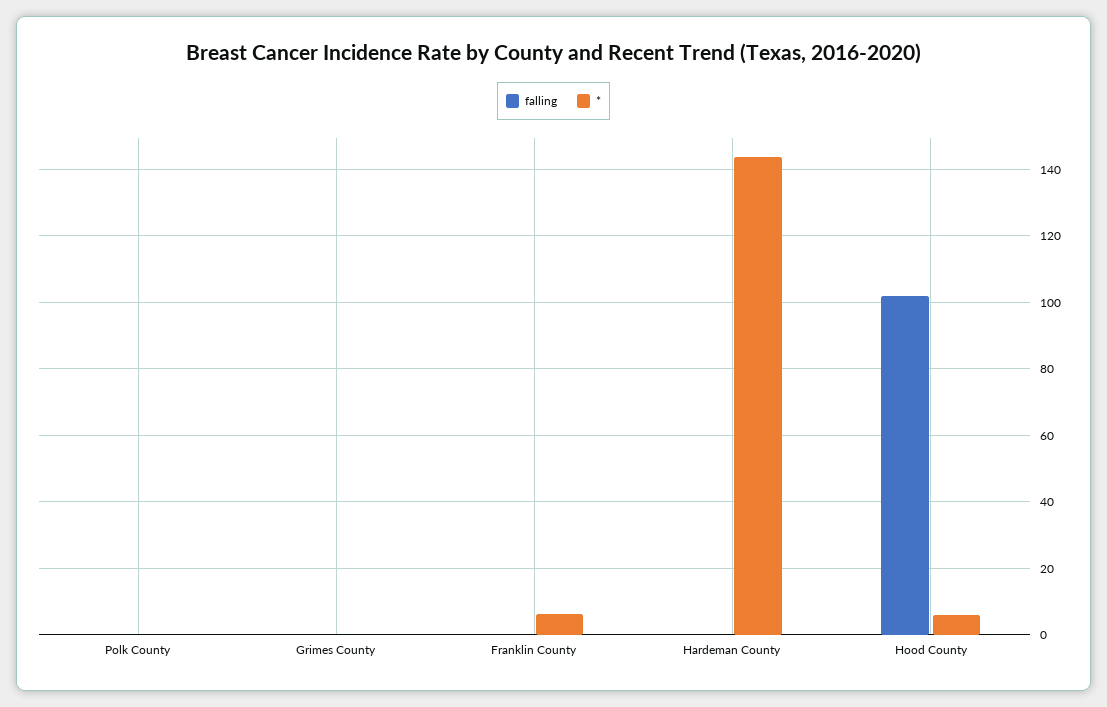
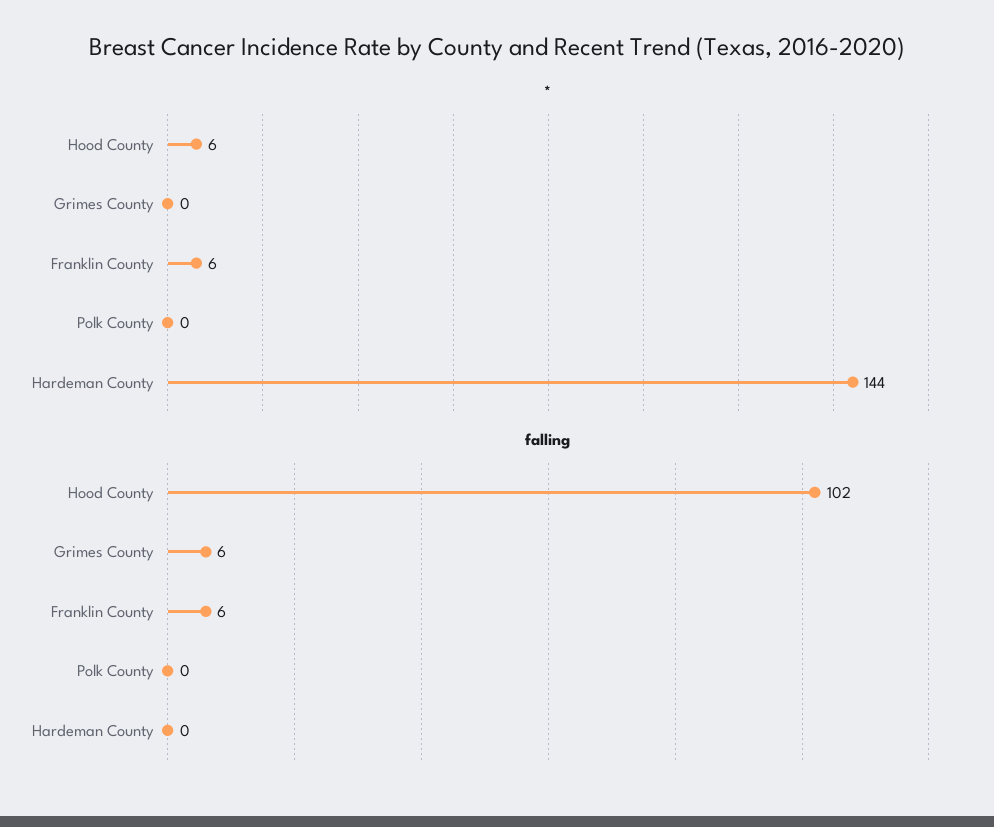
  {
    "falling": {
      "Polk County": 0,
-     "Grimes County": 0,
+     "Grimes County": 6,
-     "Franklin County": 0,
+     "Franklin County": 6,
      "Hardeman County": 0,
      "Hood County": 102
    },
    "*": {
      "Polk County": 0,
      "Grimes County": 0,
      "Franklin County": 6,
      "Hardeman County": 144,
      "Hood County": 6
    }
  }

